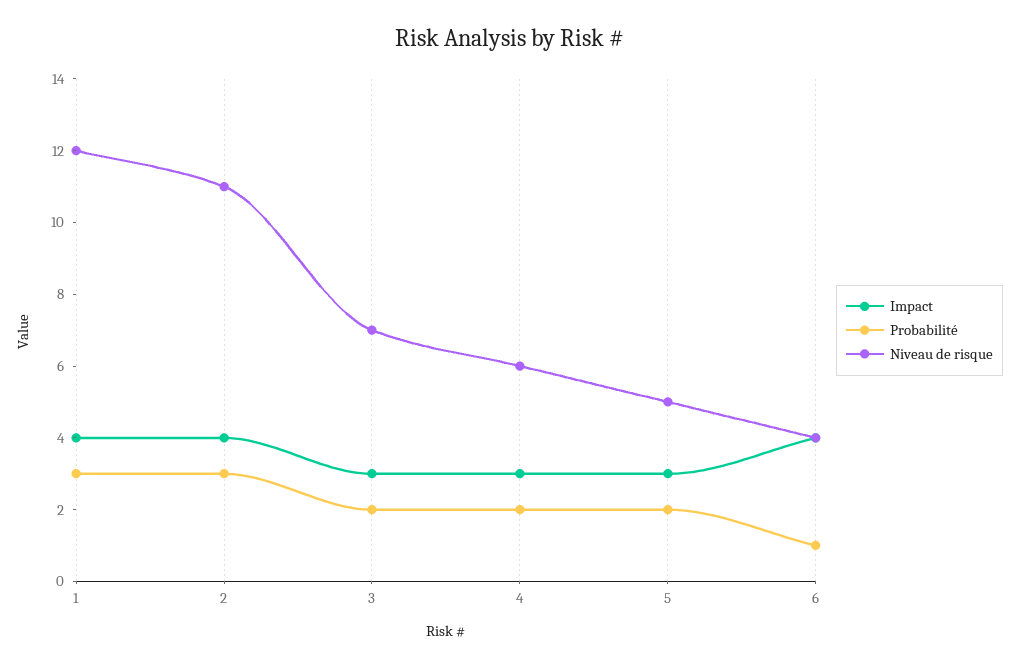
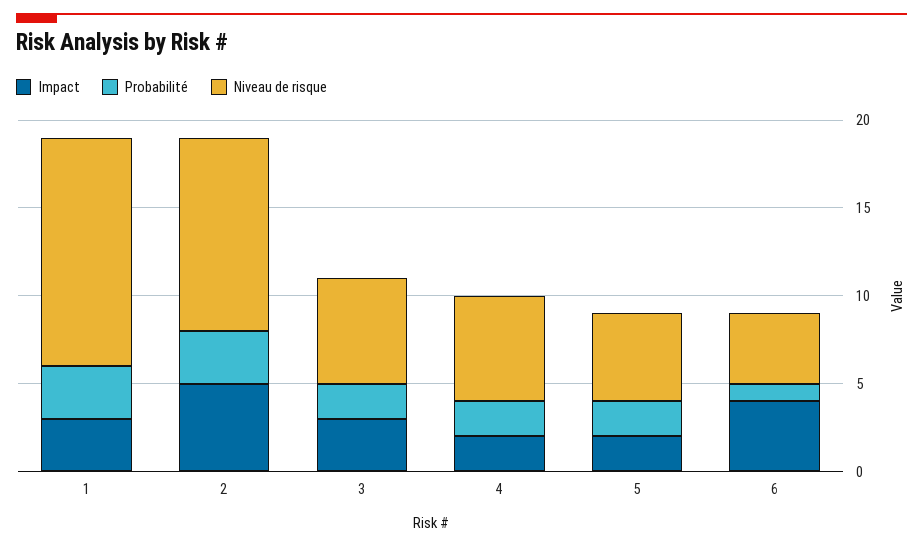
  {
    "Impact": {
-     "1": 4,
+     "1": 3,
-     "2": 4,
+     "2": 5,
      "3": 3,
-     "4": 3,
+     "4": 2,
-     "5": 3,
+     "5": 2,
      "6": 4
    },
    "Probabilité": {
      "1": 3,
      "2": 3,
      "3": 2,
      "4": 2,
      "5": 2,
      "6": 1
    },
    "Niveau de risque": {
-     "1": 12,
+     "1": 13,
      "2": 11,
-     "3": 7,
+     "3": 6,
      "4": 6,
      "5": 5,
      "6": 4
    }
  }

